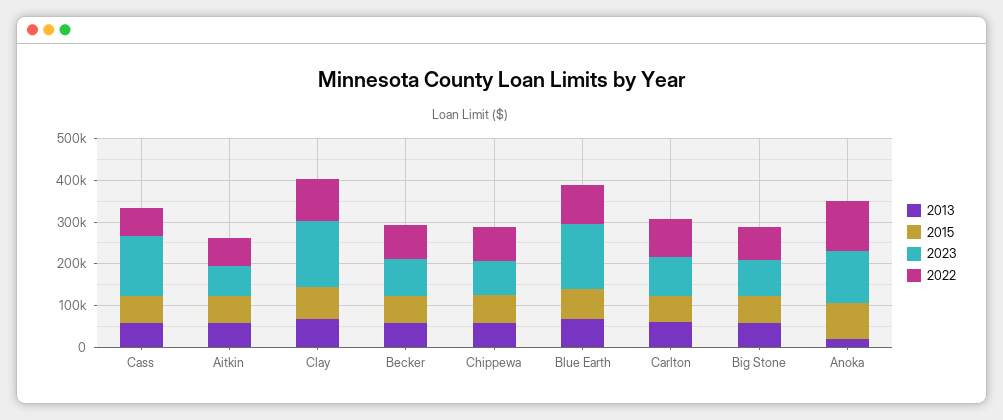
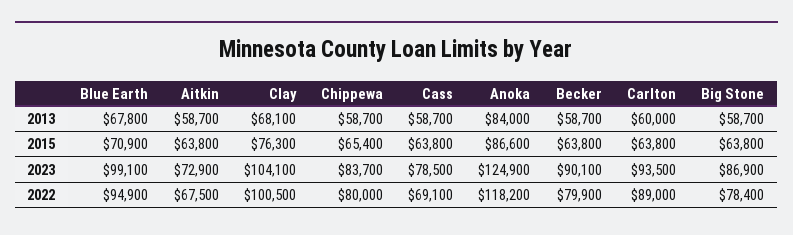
  {
    "2013": {
      "Cass": 58700,
      "Aitkin": 58700,
      "Clay": 68100,
      "Becker": 58700,
      "Chippewa": 58700,
      "Blue Earth": 67800,
      "Carlton": 60000,
      "Big Stone": 58700,
-     "Anoka": 20000
+     "Anoka": 84000
    },
    "2015": {
      "Cass": 63800,
      "Aitkin": 63800,
      "Clay": 76300,
      "Becker": 63800,
      "Chippewa": 65400,
      "Blue Earth": 70900,
      "Carlton": 63800,
      "Big Stone": 63800,
      "Anoka": 86600
    },
    "2023": {
-     "Cass": 140000,
+     "Cass": 78500,
      "Aitkin": 72900,
-     "Clay": 160000,
+     "Clay": 104100,
      "Becker": 90100,
      "Chippewa": 83700,
-     "Blue Earth": 160000,
+     "Blue Earth": 99100,
      "Carlton": 93500,
      "Big Stone": 86900,
      "Anoka": 124900
    },
    "2022": {
      "Cass": 69100,
      "Aitkin": 67500,
      "Clay": 100500,
      "Becker": 79900,
      "Chippewa": 80000,
      "Blue Earth": 94900,
      "Carlton": 89000,
      "Big Stone": 78400,
      "Anoka": 118200
    }
  }

